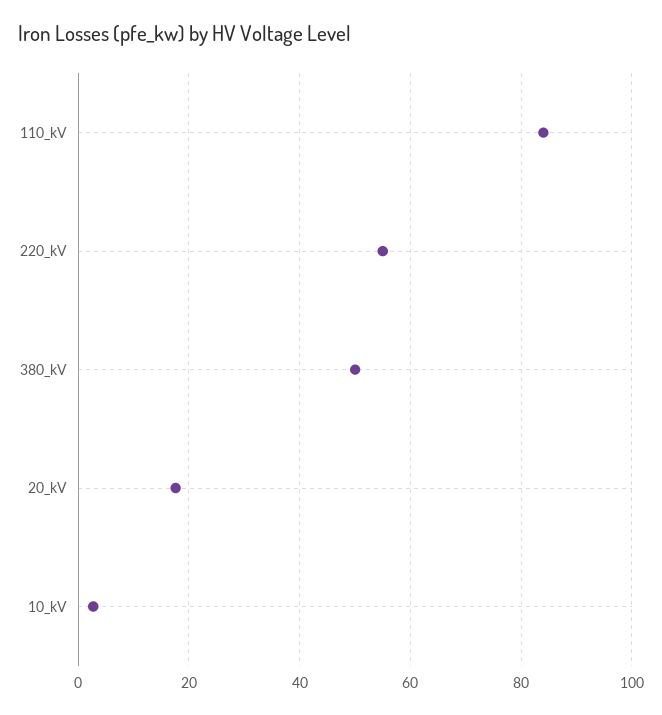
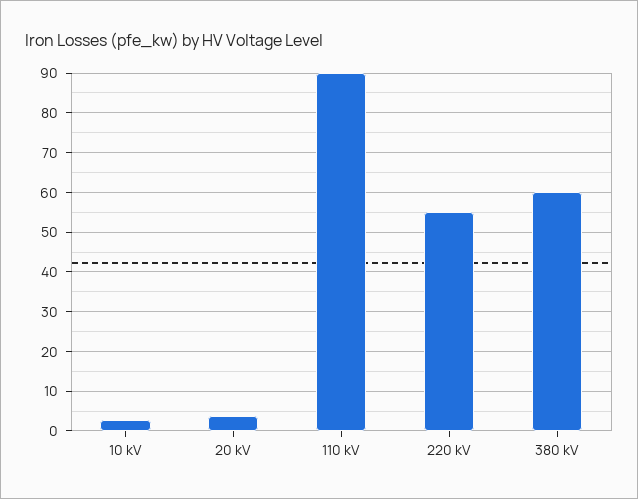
  {
-   "110_kV": 84,
+   "110_kV": 90,
    "220_kV": 56,
-   "380_kV": 50,
+   "380_kV": 60,
-   "20_kV": 18,
+   "20_kV": 4,
    "10_kV": 2
  }

